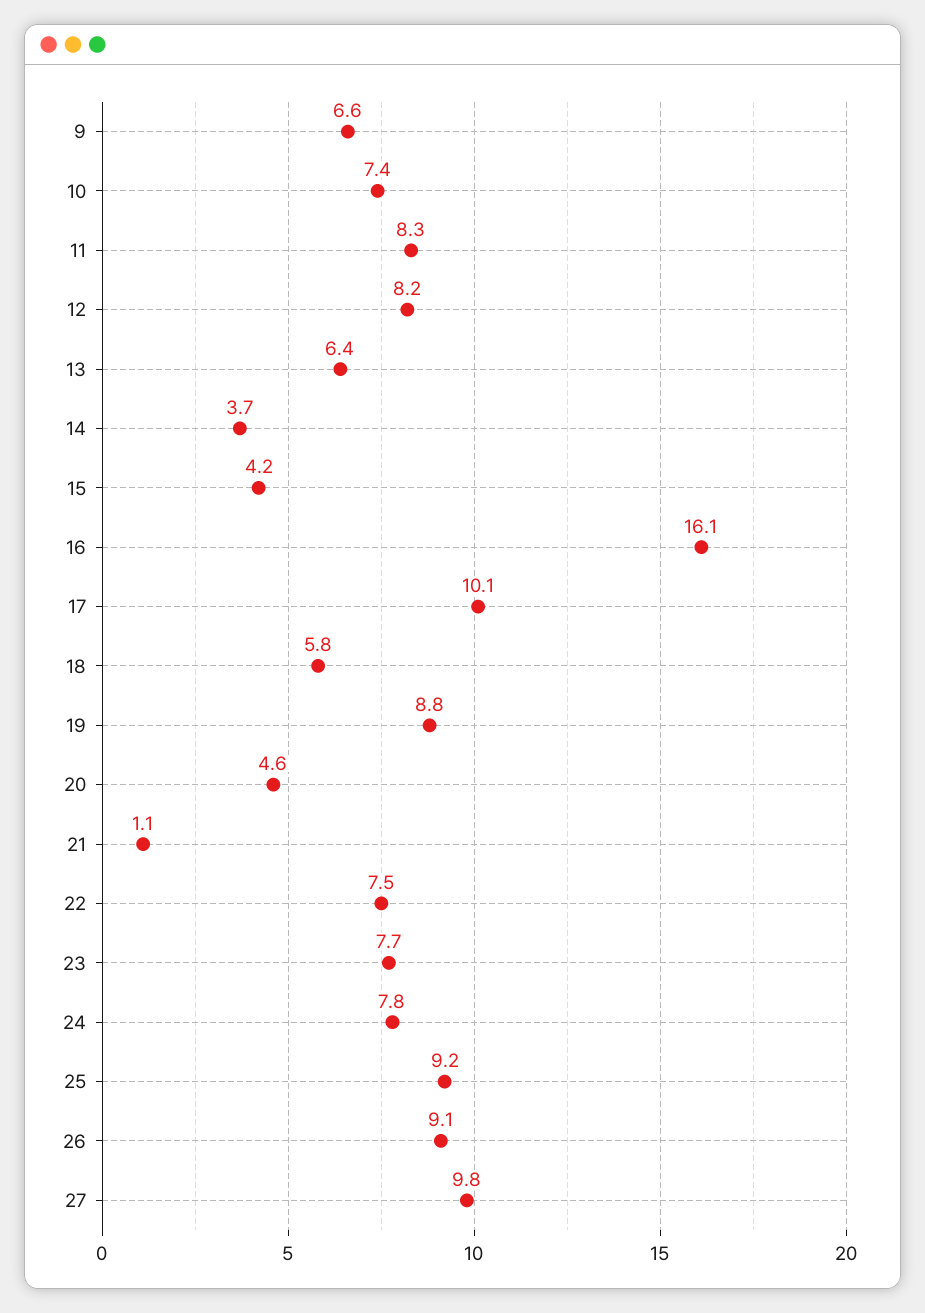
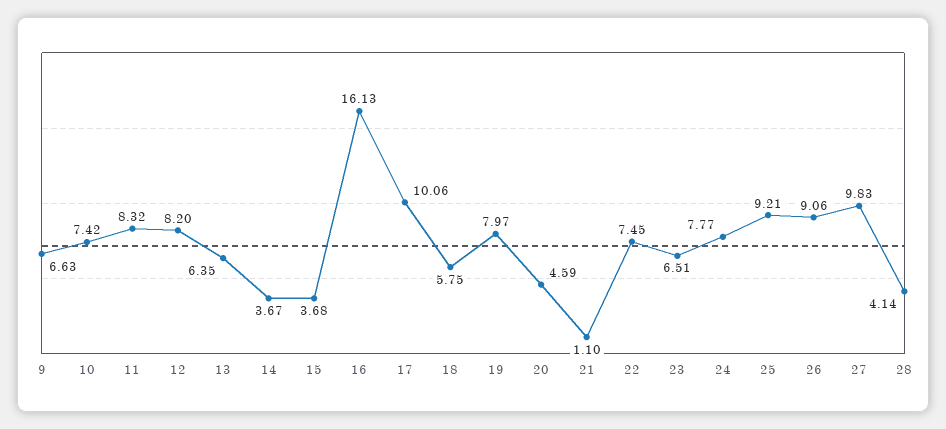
  {
    "9": 6.63,
    "10": 7.42,
    "11": 8.32,
    "12": 8.2,
    "13": 6.35,
    "14": 3.67,
-   "15": 4.2,
+   "15": 3.68,
    "16": 16.13,
    "17": 10.06,
    "18": 5.75,
-   "19": 8.8,
+   "19": 7.97,
    "20": 4.59,
    "21": 1.1,
    "22": 7.45,
-   "23": 7.7,
+   "23": 6.51,
    "24": 7.77,
    "25": 9.21,
    "26": 9.06,
-   "27": 9.83
+   "27": 9.83,
+   "28": 4.14
  }

